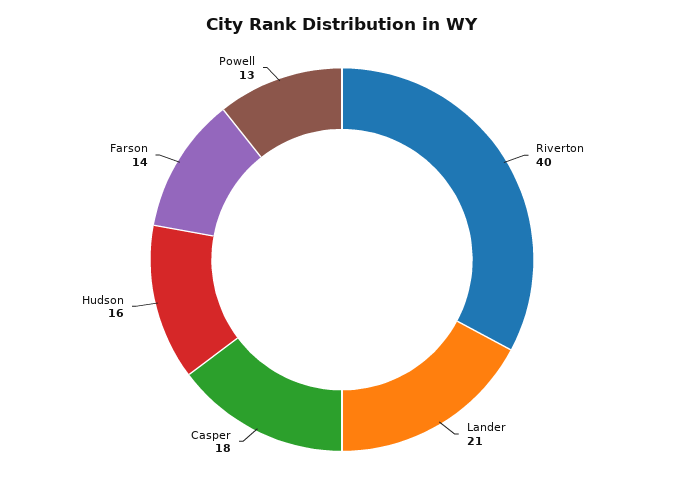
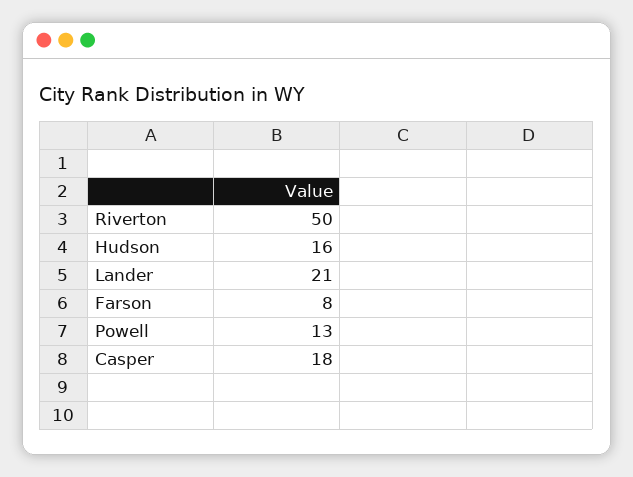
  {
-   "Riverton": 40,
+   "Riverton": 50,
    "Lander": 21,
    "Casper": 18,
    "Hudson": 16,
-   "Farson": 14,
+   "Farson": 8,
    "Powell": 13
  }

